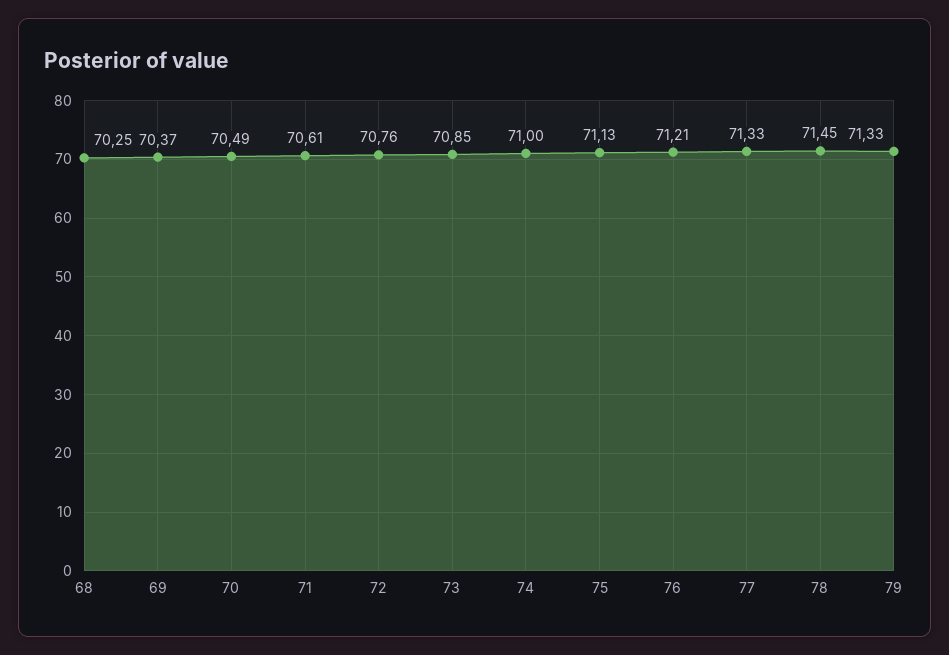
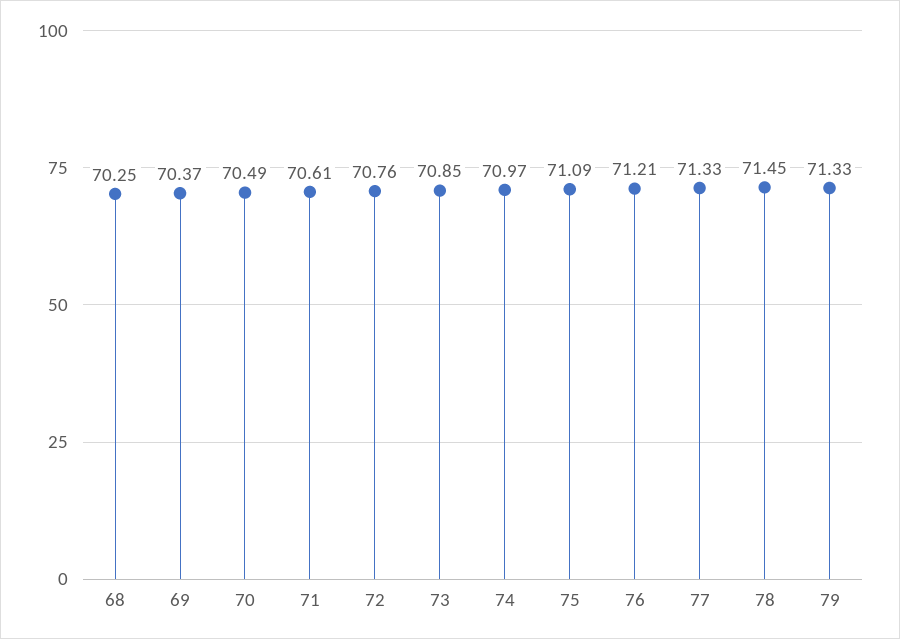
  {
    "68": 70.25,
    "69": 70.37,
    "70": 70.49,
    "71": 70.61,
    "72": 70.76,
    "73": 70.85,
-   "74": 71,
+   "74": 70.97,
-   "75": 71.13,
+   "75": 71.09,
    "76": 71.21,
    "77": 71.33,
    "78": 71.45,
    "79": 71.33
  }

